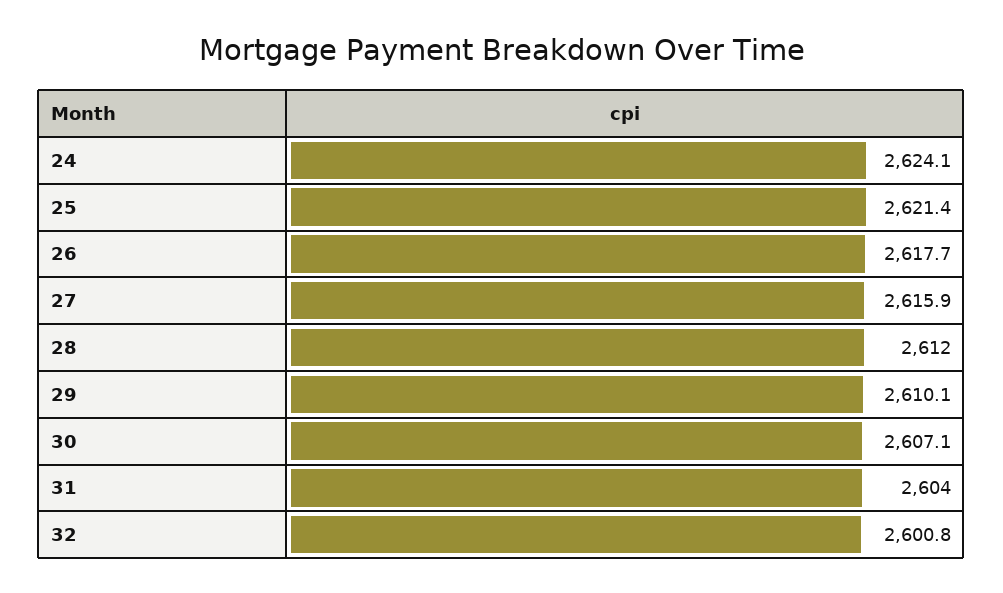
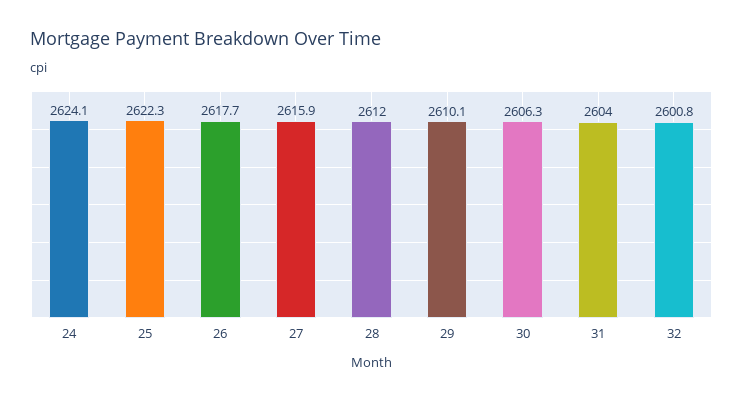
  {
    "24": 2624.1,
-   "25": 2621.4,
+   "25": 2622.3,
    "26": 2617.7,
    "27": 2615.9,
    "28": 2612,
    "29": 2610.1,
-   "30": 2607.1,
+   "30": 2606.3,
    "31": 2604,
    "32": 2600.8
  }

